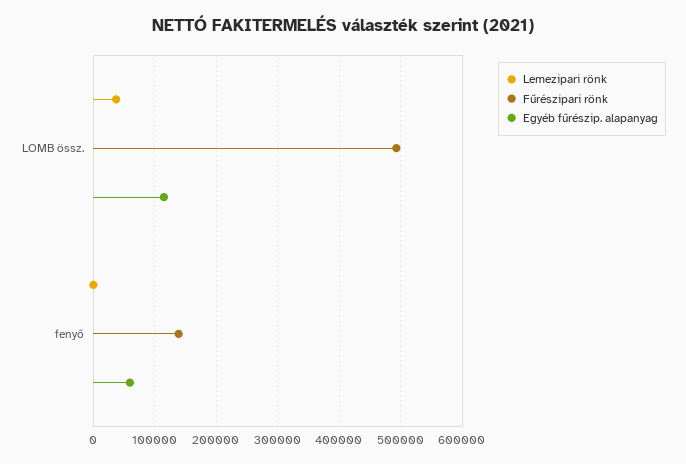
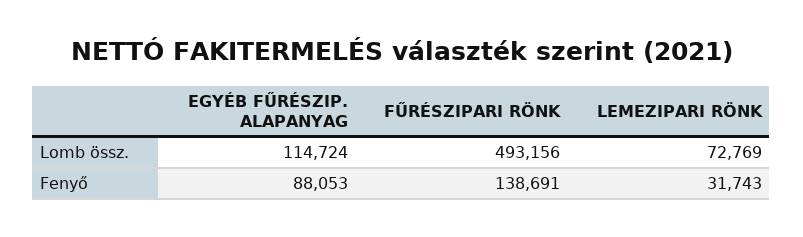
  {
    "Lemezipari rönk": {
-     "LOMB össz.": 40000,
+     "LOMB össz.": 72769,
-     "fenyő": 0
+     "fenyő": 31743
    },
    "Fűrészipari rönk": {
      "LOMB össz.": 493156,
      "fenyő": 138691
    },
    "Egyéb fűrészip. alapanyag": {
      "LOMB össz.": 114724,
-     "fenyő": 60000
+     "fenyő": 88053
    }
  }

